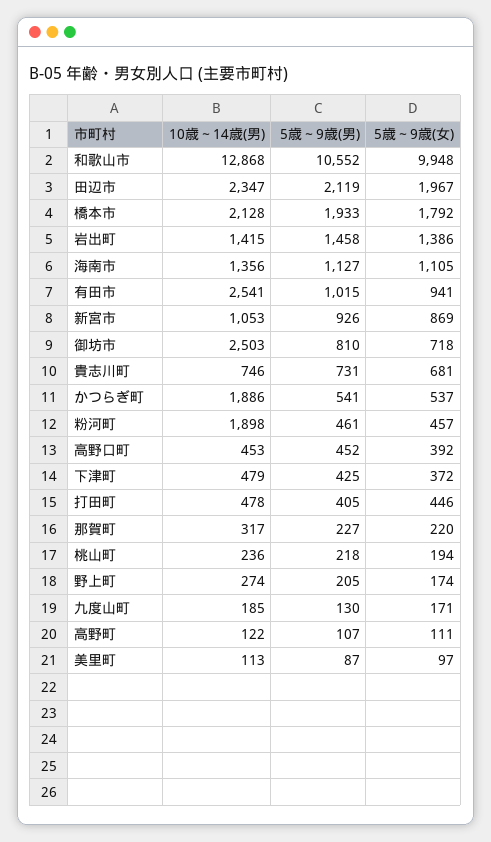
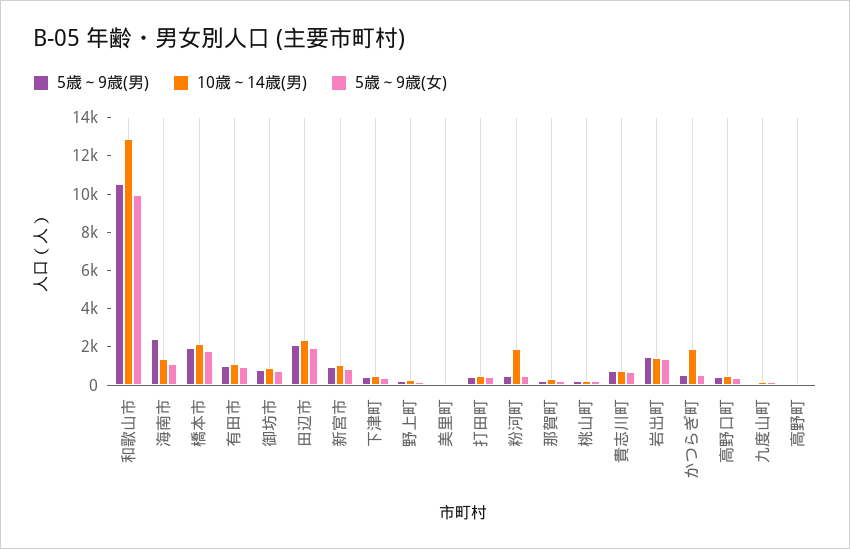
  {
    "10歳～14歳(男)": {
      "和歌山市": 12868,
      "田辺市": 2347,
      "橋本市": 2128,
      "岩出町": 1415,
      "海南市": 1356,
-     "有田市": 2541,
+     "有田市": 1000,
      "新宮市": 1053,
-     "御坊市": 2503,
+     "御坊市": 1000,
      "貴志川町": 746,
      "かつらぎ町": 1886,
      "粉河町": 1898,
      "高野口町": 453,
      "下津町": 479,
      "打田町": 478,
      "那賀町": 317,
      "桃山町": 236,
      "野上町": 274,
      "九度山町": 185,
      "高野町": 122,
      "美里町": 113
    },
    "5歳～9歳(男)": {
      "和歌山市": 10552,
      "田辺市": 2119,
      "橋本市": 1933,
      "岩出町": 1458,
-     "海南市": 1127,
+     "海南市": 2500,
      "有田市": 1015,
      "新宮市": 926,
      "御坊市": 810,
      "貴志川町": 731,
      "かつらぎ町": 541,
      "粉河町": 461,
      "高野口町": 452,
      "下津町": 425,
      "打田町": 405,
      "那賀町": 227,
      "桃山町": 218,
      "野上町": 205,
      "九度山町": 130,
      "高野町": 107,
      "美里町": 87
    },
    "5歳～9歳(女)": {
      "和歌山市": 9948,
      "田辺市": 1967,
      "橋本市": 1792,
      "岩出町": 1386,
      "海南市": 1105,
      "有田市": 941,
      "新宮市": 869,
      "御坊市": 718,
      "貴志川町": 681,
      "かつらぎ町": 537,
      "粉河町": 457,
      "高野口町": 392,
      "下津町": 372,
      "打田町": 446,
      "那賀町": 220,
      "桃山町": 194,
      "野上町": 174,
      "九度山町": 171,
      "高野町": 111,
      "美里町": 97
    }
  }

